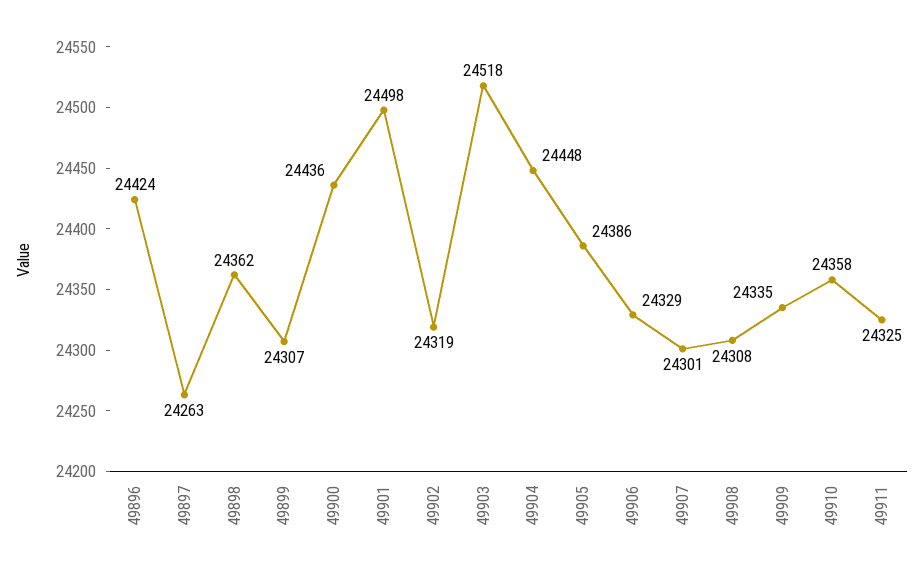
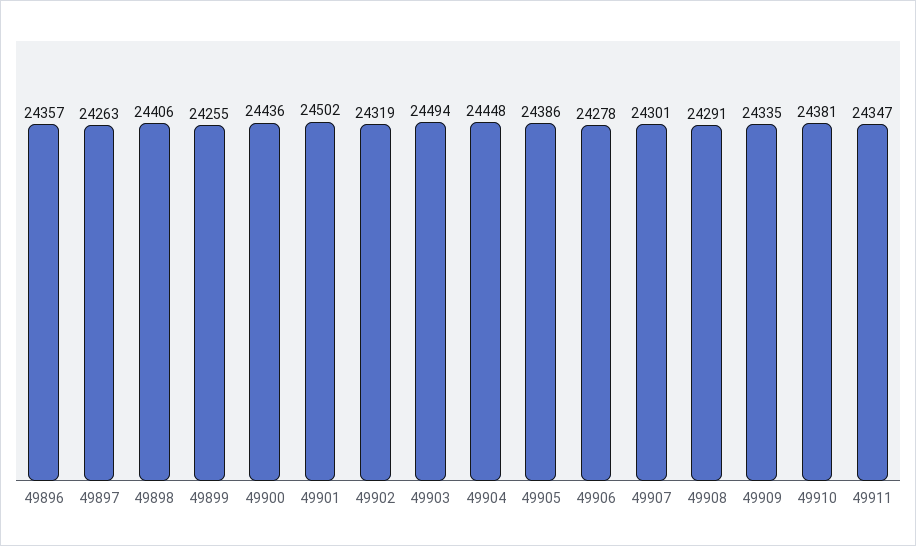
  {
-   "49896": 24424,
+   "49896": 24357,
    "49897": 24263,
-   "49898": 24362,
+   "49898": 24406,
-   "49899": 24307,
+   "49899": 24255,
    "49900": 24436,
-   "49901": 24498,
+   "49901": 24502,
    "49902": 24319,
-   "49903": 24518,
+   "49903": 24494,
    "49904": 24448,
    "49905": 24386,
-   "49906": 24329,
+   "49906": 24278,
    "49907": 24301,
-   "49908": 24308,
+   "49908": 24291,
    "49909": 24335,
-   "49910": 24358,
+   "49910": 24381,
-   "49911": 24325
+   "49911": 24347
  }

